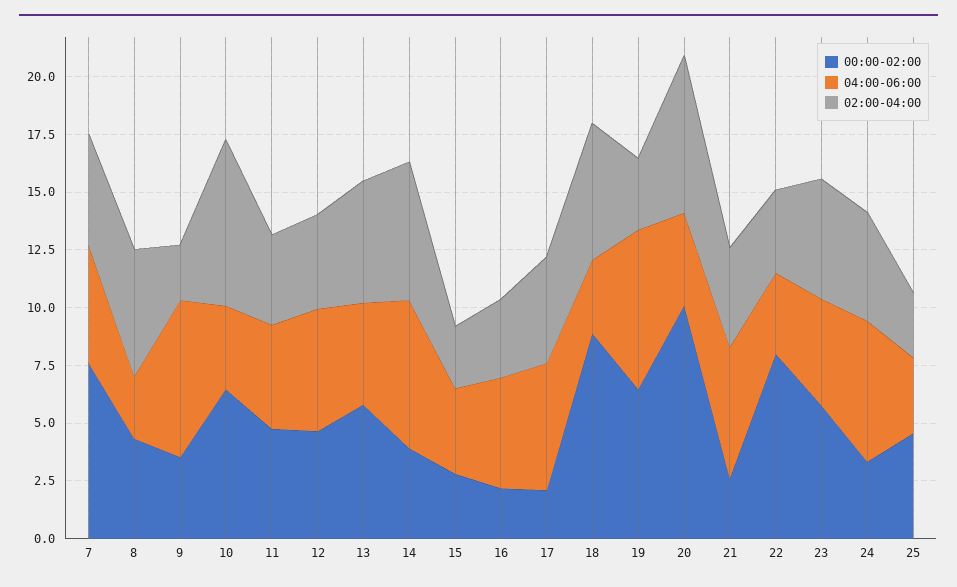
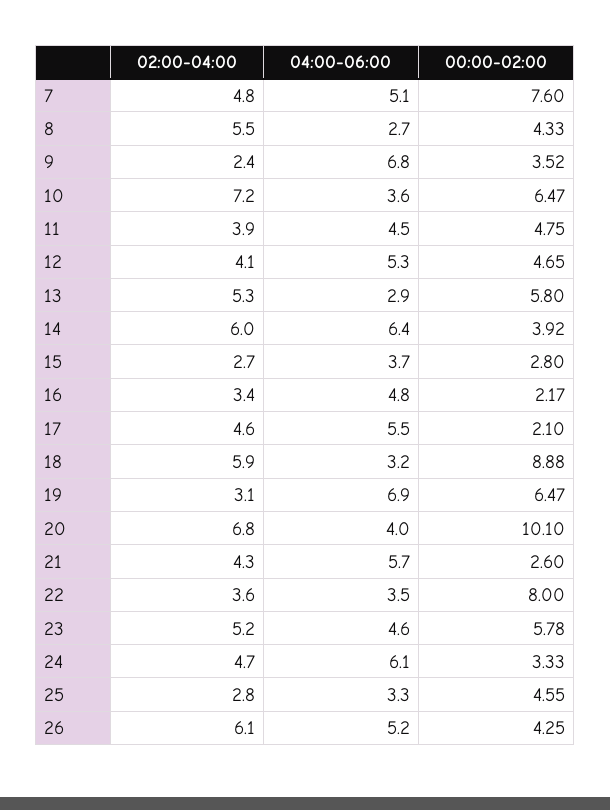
  {
    "00:00-02:00": {
      "7": 7.6,
      "8": 4.33,
      "9": 3.52,
      "10": 6.47,
      "11": 4.75,
      "12": 4.65,
      "13": 5.8,
      "14": 3.92,
      "15": 2.8,
      "16": 2.17,
      "17": 2.1,
      "18": 8.88,
      "19": 6.47,
      "20": 10.1,
      "21": 2.6,
      "22": 8,
      "23": 5.78,
      "24": 3.33,
-     "25": 4.55
+     "25": 4.55,
+     "26": 4.25
    },
    "04:00-06:00": {
      "7": 5.1,
      "8": 2.7,
      "9": 6.8,
      "10": 3.6,
      "11": 4.5,
      "12": 5.3,
-     "13": 4.5,
+     "13": 2.9,
      "14": 6.4,
      "15": 3.7,
      "16": 4.8,
      "17": 5.5,
      "18": 3.2,
      "19": 6.9,
      "20": 4,
      "21": 5.7,
      "22": 3.5,
      "23": 4.6,
      "24": 6.1,
-     "25": 3.3
+     "25": 3.3,
+     "26": 5.2
    },
    "02:00-04:00": {
      "7": 4.8,
      "8": 5.5,
      "9": 2.4,
      "10": 7.2,
      "11": 3.9,
      "12": 4.1,
      "13": 5.3,
      "14": 6,
      "15": 2.7,
      "16": 3.4,
      "17": 4.6,
      "18": 5.9,
      "19": 3.1,
      "20": 6.8,
      "21": 4.3,
      "22": 3.6,
      "23": 5.2,
      "24": 4.7,
-     "25": 2.8
+     "25": 2.8,
+     "26": 6.1
    }
  }

